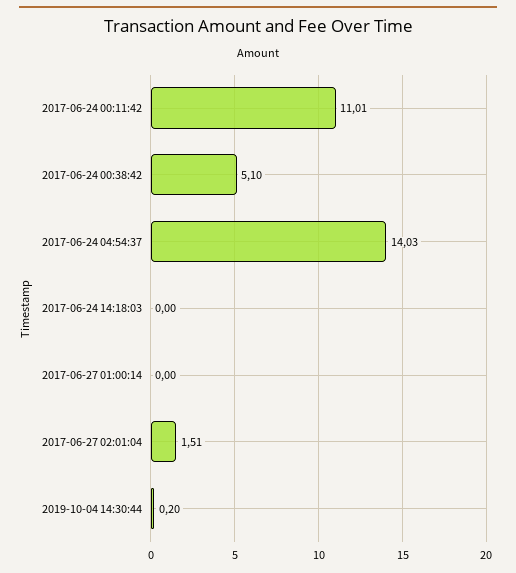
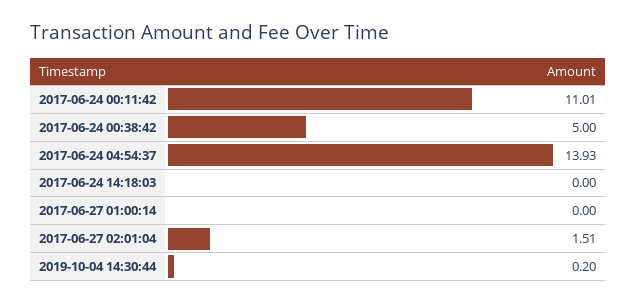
  {
    "2017-06-24 00:11:42": 11.01,
-   "2017-06-24 00:38:42": 5.1,
+   "2017-06-24 00:38:42": 5,
-   "2017-06-24 04:54:37": 14.03,
+   "2017-06-24 04:54:37": 13.93,
    "2017-06-24 14:18:03": 0,
    "2017-06-27 01:00:14": 0,
    "2017-06-27 02:01:04": 1.51,
    "2019-10-04 14:30:44": 0.2
  }

